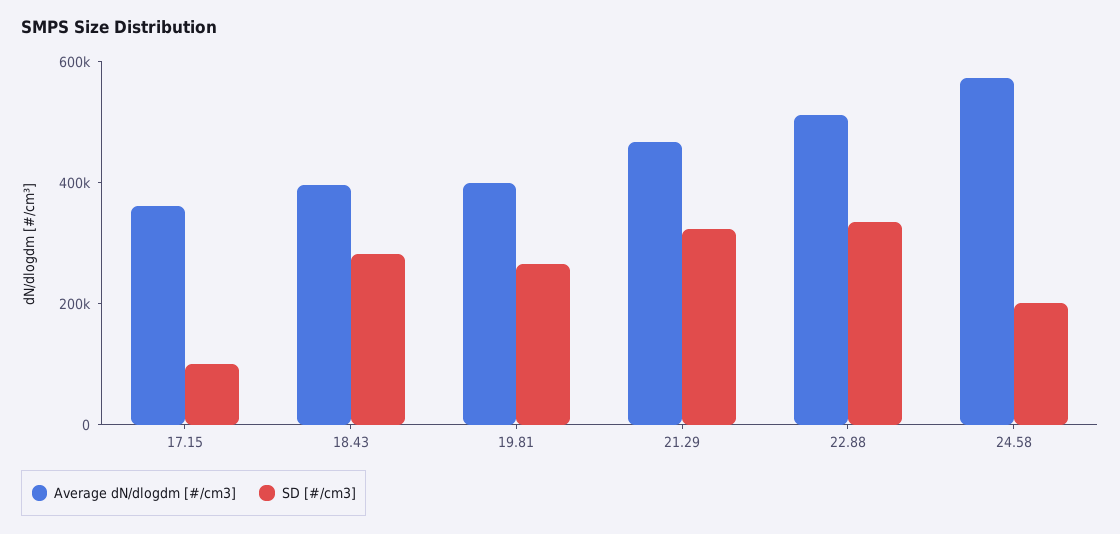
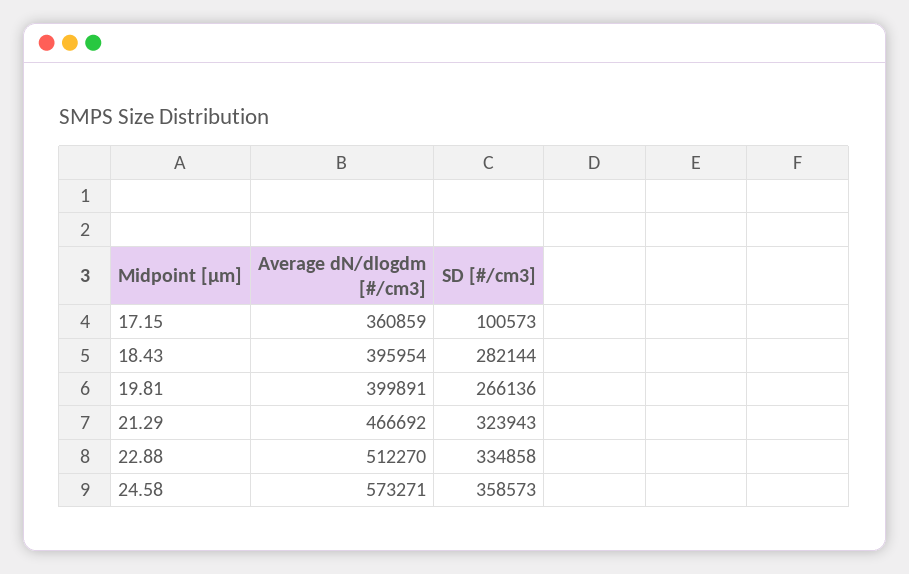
  {
    "Average dN/dlogdm [#/cm3]": {
      "17.15": 360859,
      "18.43": 395954,
      "19.81": 399891,
      "21.29": 466692,
      "22.88": 512270,
      "24.58": 573271
    },
    "SD [#/cm3]": {
      "17.15": 100573,
      "18.43": 282144,
      "19.81": 266136,
      "21.29": 323943,
      "22.88": 334858,
-     "24.58": 200000
+     "24.58": 358573
    }
  }

